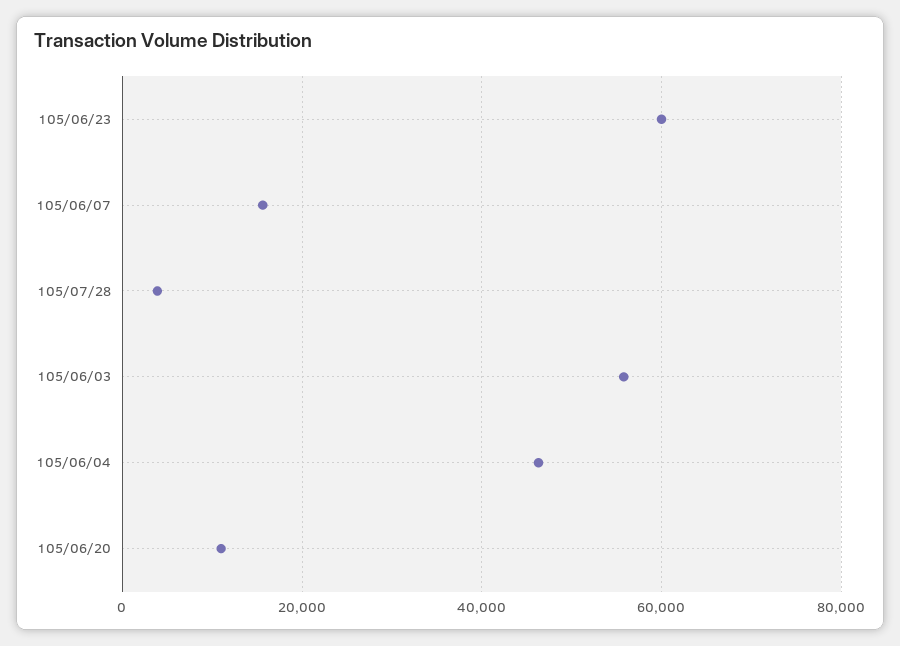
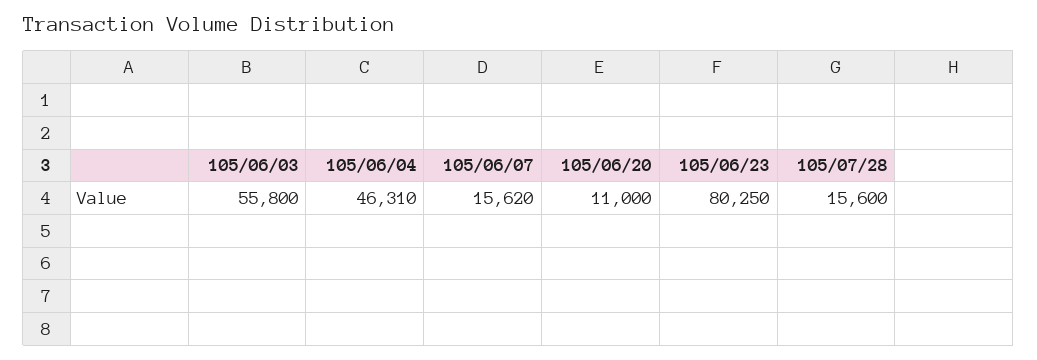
  {
-   "105/06/23": 60000,
+   "105/06/23": 80250,
    "105/06/07": 15620,
-   "105/07/28": 4000,
+   "105/07/28": 15600,
    "105/06/03": 55800,
    "105/06/04": 46310,
    "105/06/20": 11000
  }

